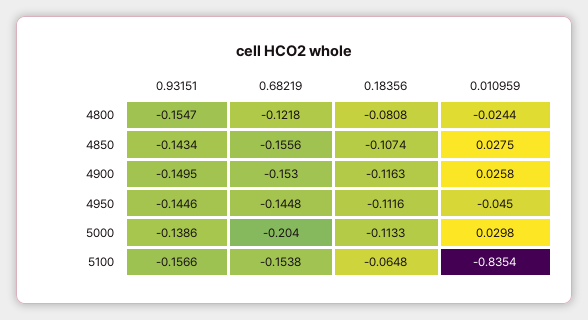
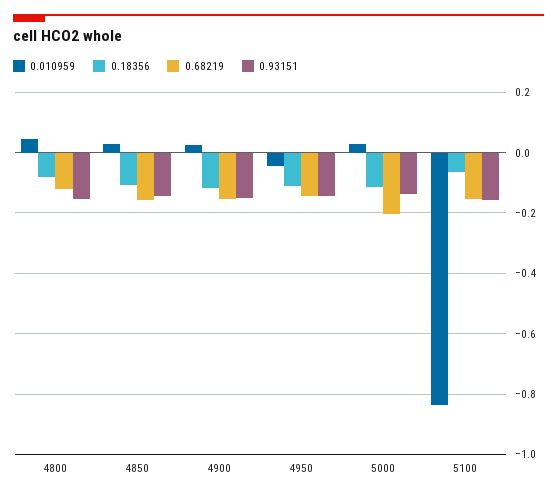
  {
    "0.93151": {
      "4800": -0.1547,
      "4850": -0.1434,
      "4900": -0.1495,
      "4950": -0.1446,
      "5000": -0.1386,
      "5100": -0.1566
    },
    "0.68219": {
      "4800": -0.1218,
      "4850": -0.1556,
      "4900": -0.153,
      "4950": -0.1448,
      "5000": -0.204,
      "5100": -0.1538
    },
    "0.18356": {
      "4800": -0.0808,
      "4850": -0.1074,
      "4900": -0.1163,
      "4950": -0.1116,
      "5000": -0.1133,
      "5100": -0.0648
    },
    "0.010959": {
-     "4800": -0.0244,
+     "4800": 0.04,
      "4850": 0.0275,
      "4900": 0.0258,
      "4950": -0.045,
      "5000": 0.0298,
      "5100": -0.8354
    }
  }

